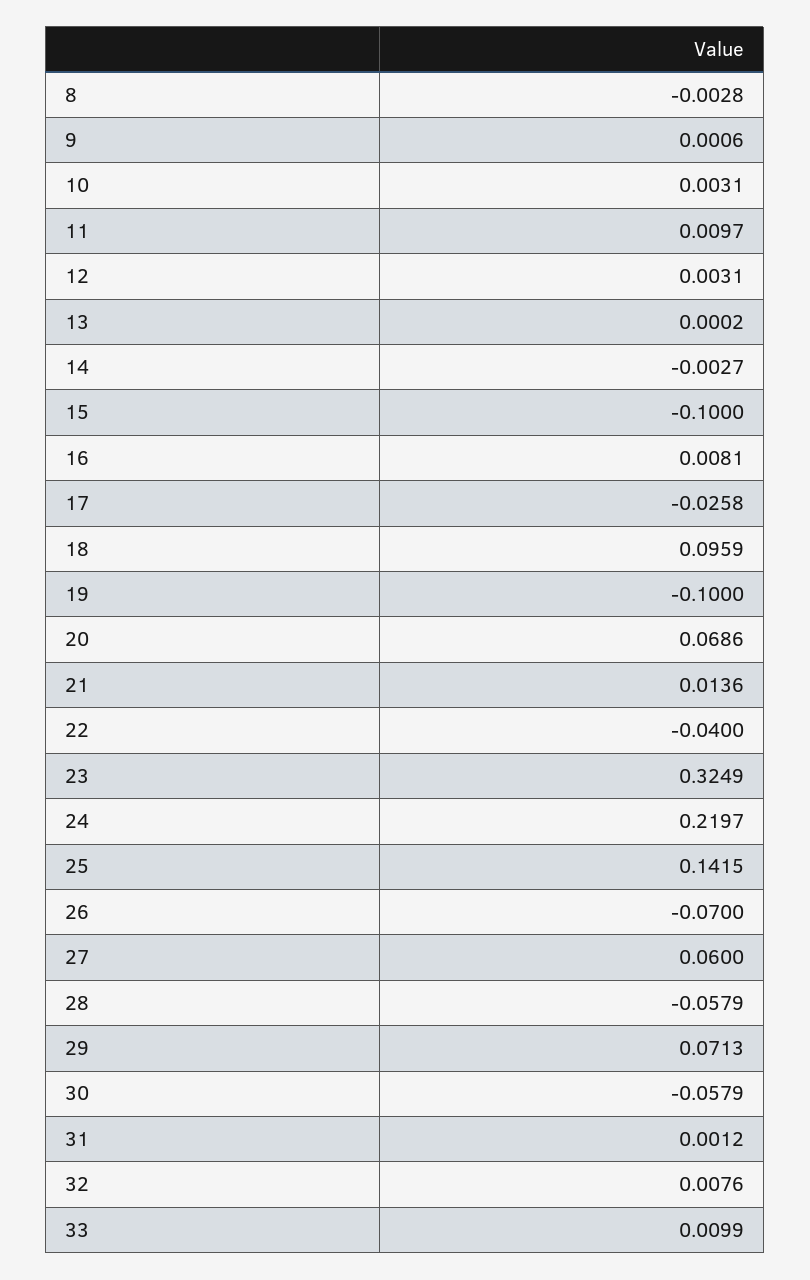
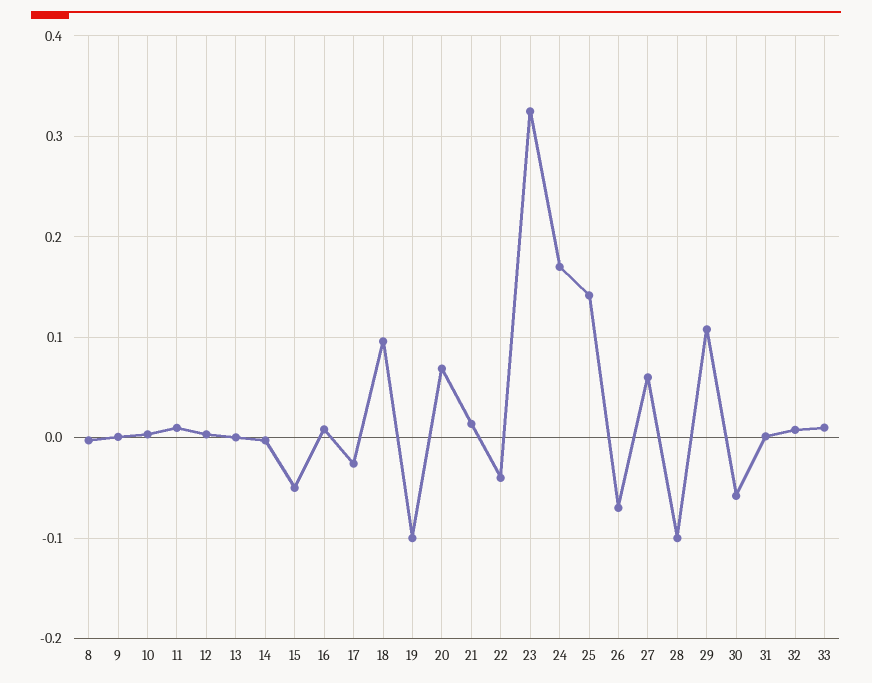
  {
    "8": -0.0028,
    "9": 0.0006,
    "10": 0.0031,
    "11": 0.0097,
    "12": 0.0031,
    "13": 0.0002,
    "14": -0.0027,
-   "15": -0.1,
+   "15": -0.05,
    "16": 0.0081,
    "17": -0.0258,
    "18": 0.0959,
    "19": -0.1,
    "20": 0.0686,
    "21": 0.0136,
    "22": -0.04,
    "23": 0.3249,
-   "24": 0.2197,
+   "24": 0.17,
    "25": 0.1415,
    "26": -0.07,
    "27": 0.06,
-   "28": -0.0579,
+   "28": -0.1,
-   "29": 0.0713,
+   "29": 0.11,
    "30": -0.0579,
    "31": 0.0012,
    "32": 0.0076,
    "33": 0.0099
  }

